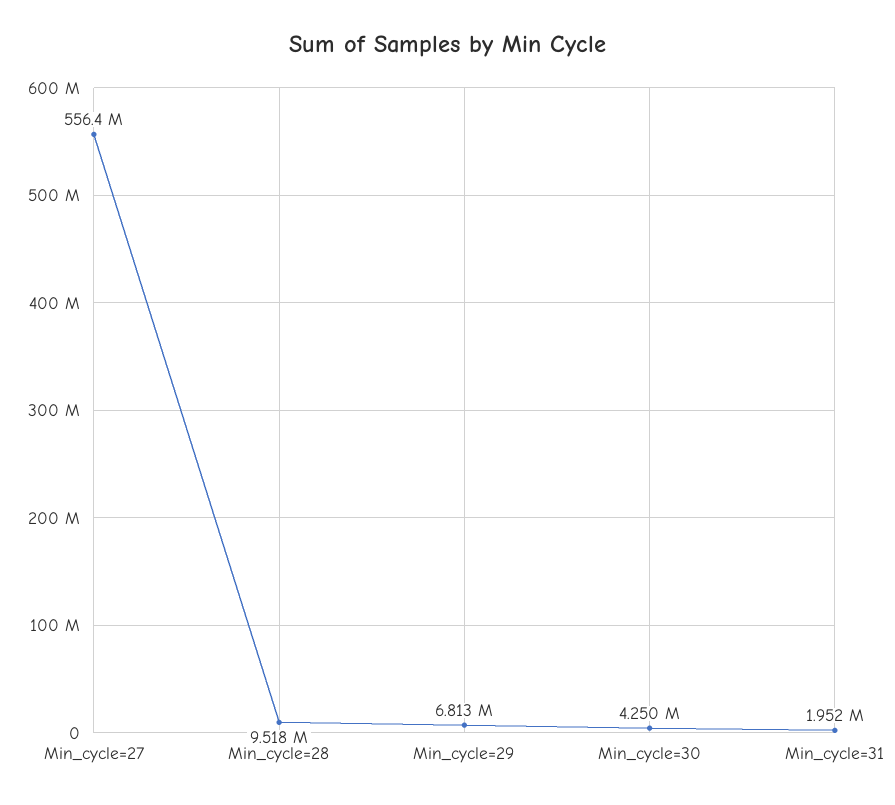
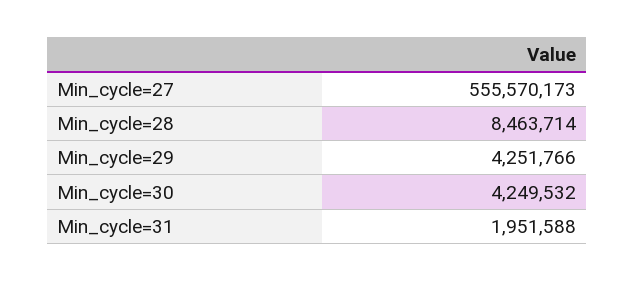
  {
-   "Min_cycle=27": 556400000,
+   "Min_cycle=27": 555570173,
-   "Min_cycle=28": 9518000,
+   "Min_cycle=28": 8463714,
-   "Min_cycle=29": 6813000,
+   "Min_cycle=29": 4251766,
    "Min_cycle=30": 4249532,
    "Min_cycle=31": 1951588
  }

